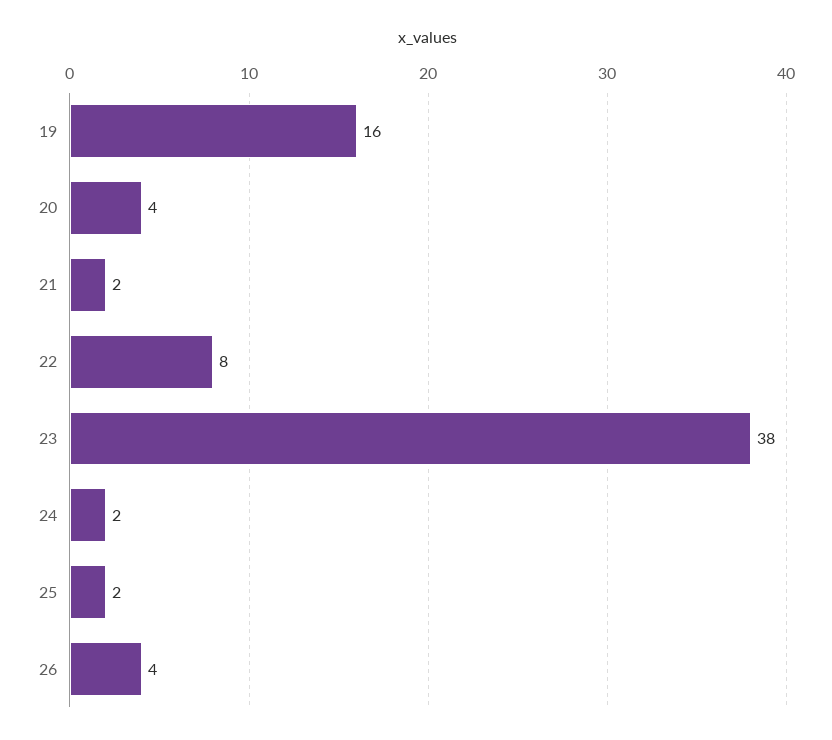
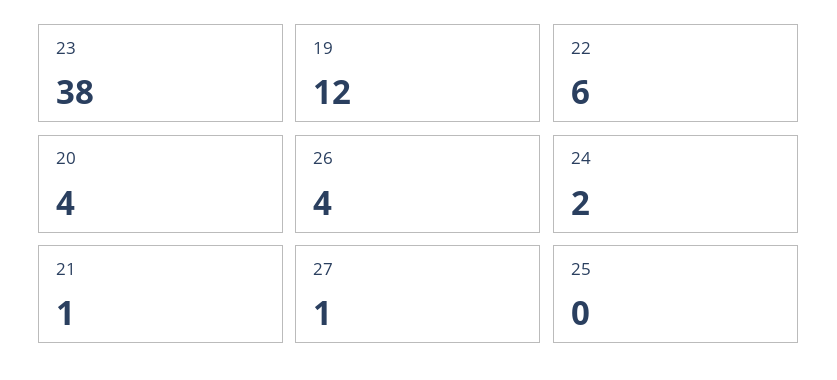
  {
-   "19": 16,
+   "19": 12,
    "20": 4,
-   "21": 2,
+   "21": 1,
-   "22": 8,
+   "22": 6,
    "23": 38,
    "24": 2,
-   "25": 2,
+   "25": 0,
-   "26": 4
+   "26": 4,
+   "27": 1
  }

